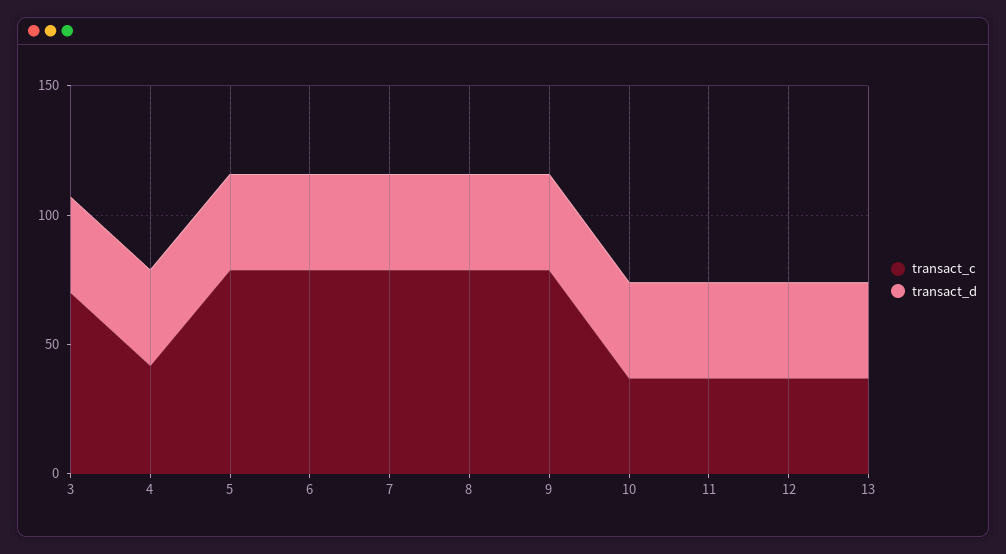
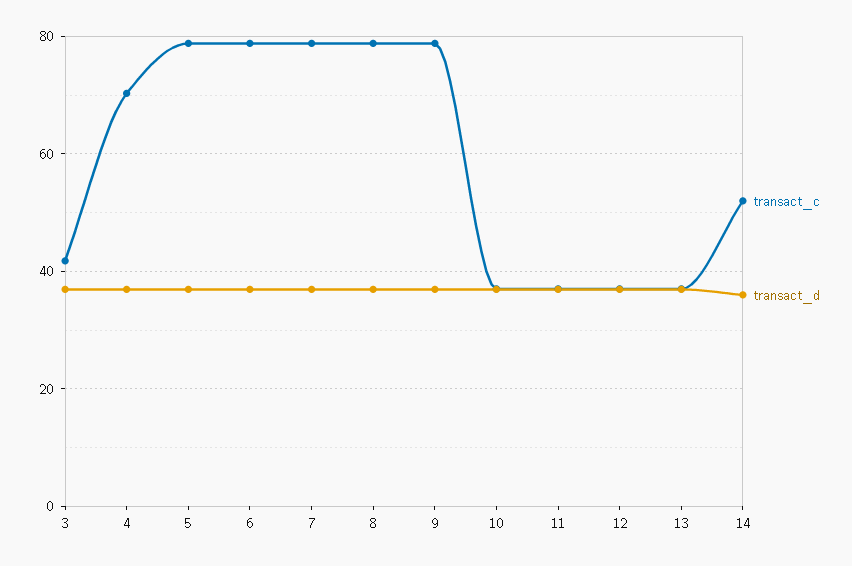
  {
    "transact_c": {
-     "3": 70,
+     "3": 42,
-     "4": 40,
+     "4": 70,
      "5": 78,
      "6": 78,
      "7": 78,
      "8": 78,
      "9": 78,
      "10": 38,
      "11": 38,
      "12": 38,
-     "13": 38
+     "13": 38,
+     "14": 52
    },
    "transact_d": {
      "3": 36,
      "4": 36,
      "5": 36,
      "6": 36,
      "7": 36,
      "8": 36,
      "9": 36,
      "10": 36,
      "11": 36,
      "12": 36,
-     "13": 36
+     "13": 36,
+     "14": 36
    }
  }

